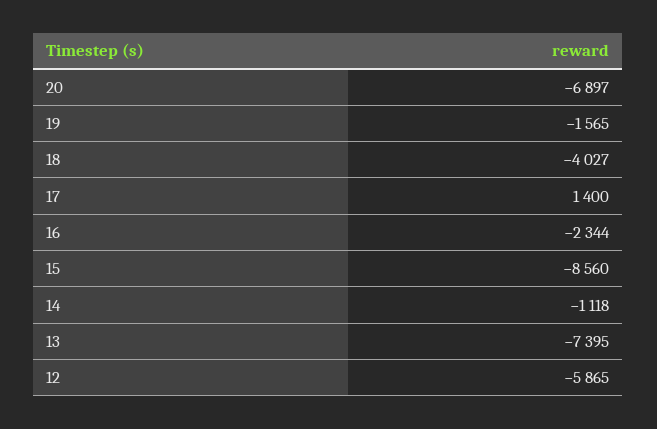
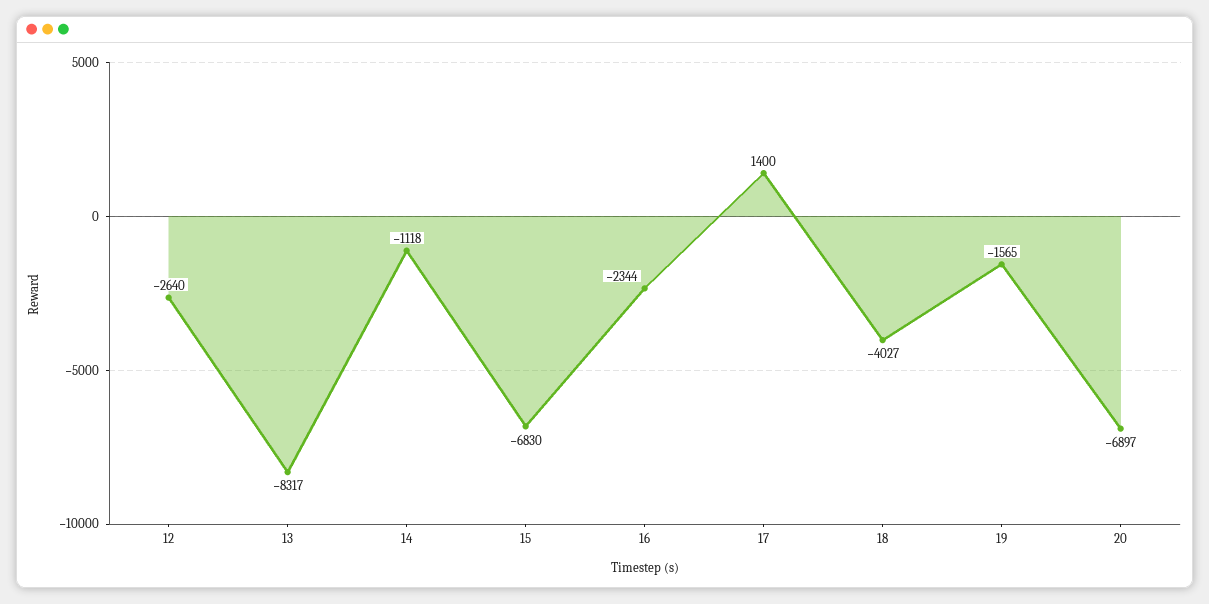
  {
    "20": -6897,
    "19": -1565,
    "18": -4027,
    "17": 1400,
    "16": -2344,
-   "15": -8560,
+   "15": -6830,
    "14": -1118,
-   "13": -7395,
+   "13": -8317,
-   "12": -5865
+   "12": -2640
  }

